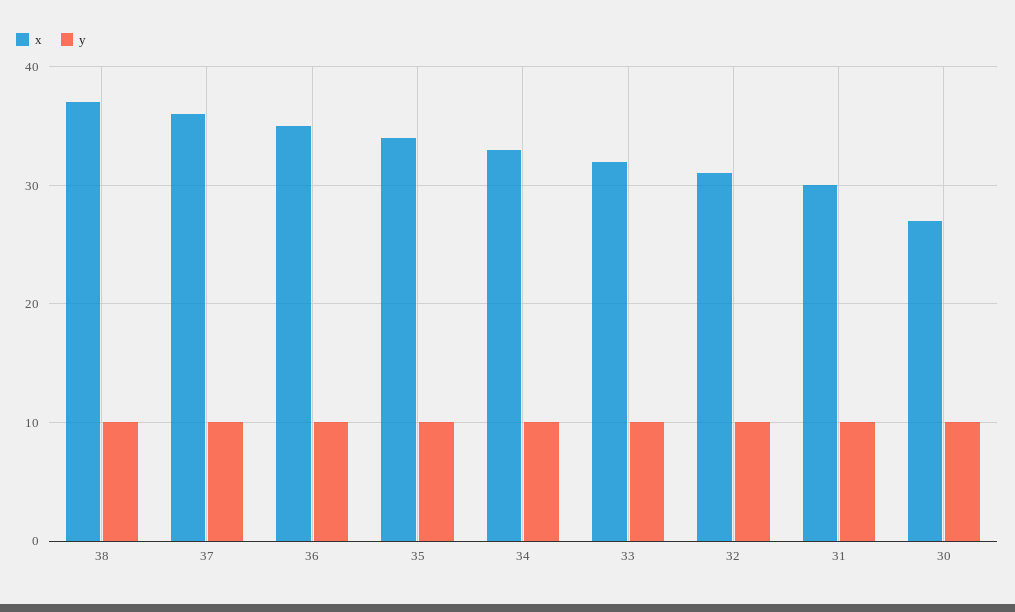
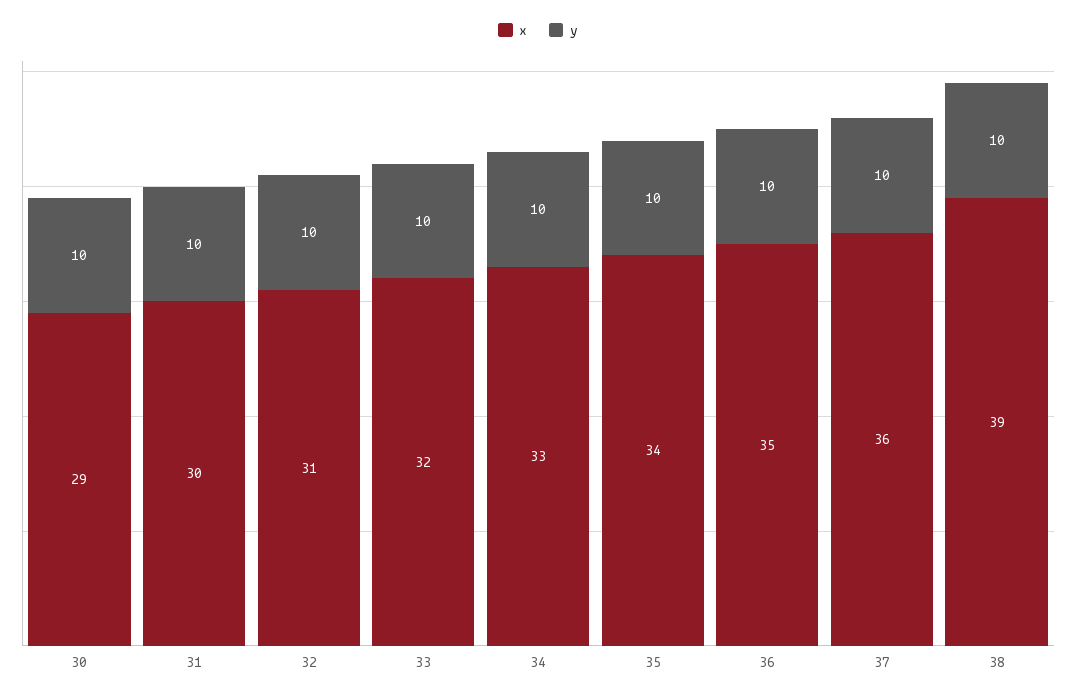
  {
    "x": {
-     "38": 37,
+     "38": 39,
      "37": 36,
      "36": 35,
      "35": 34,
      "34": 33,
      "33": 32,
      "32": 31,
      "31": 30,
-     "30": 27
+     "30": 29
    },
    "y": {
      "38": 10,
      "37": 10,
      "36": 10,
      "35": 10,
      "34": 10,
      "33": 10,
      "32": 10,
      "31": 10,
      "30": 10
    }
  }

